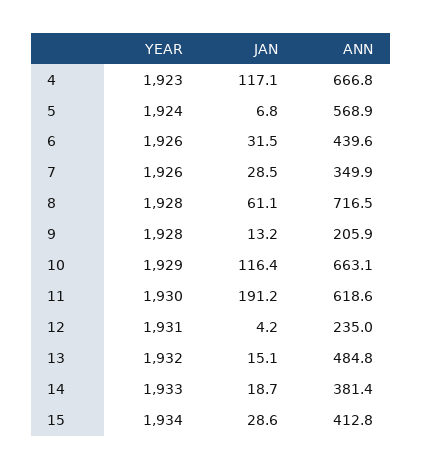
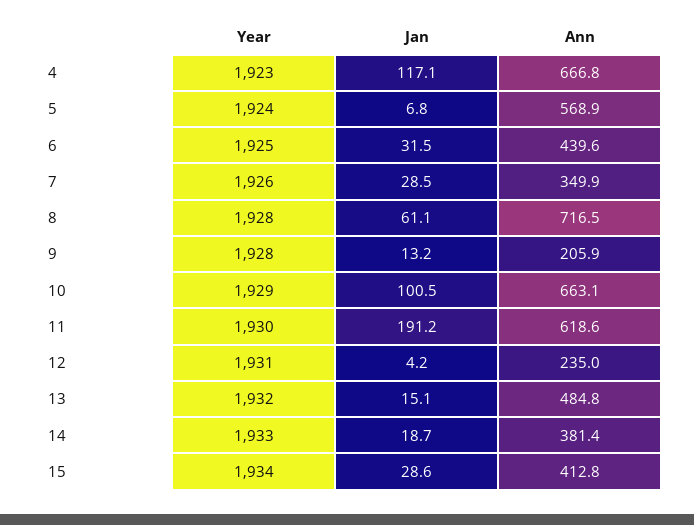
  {
    "YEAR": {
      "4": 1923,
      "5": 1924,
-     "6": 1926,
+     "6": 1925,
      "7": 1926,
      "8": 1928,
      "9": 1928,
      "10": 1929,
      "11": 1930,
      "12": 1931,
      "13": 1932,
      "14": 1933,
      "15": 1934
    },
    "JAN": {
      "4": 117.1,
      "5": 6.8,
      "6": 31.5,
      "7": 28.5,
      "8": 61.1,
      "9": 13.2,
-     "10": 116.4,
+     "10": 100.5,
      "11": 191.2,
      "12": 4.2,
      "13": 15.1,
      "14": 18.7,
      "15": 28.6
    },
    "ANN": {
      "4": 666.8,
      "5": 568.9,
      "6": 439.6,
      "7": 349.9,
      "8": 716.5,
      "9": 205.9,
      "10": 663.1,
      "11": 618.6,
      "12": 235,
      "13": 484.8,
      "14": 381.4,
      "15": 412.8
    }
  }

